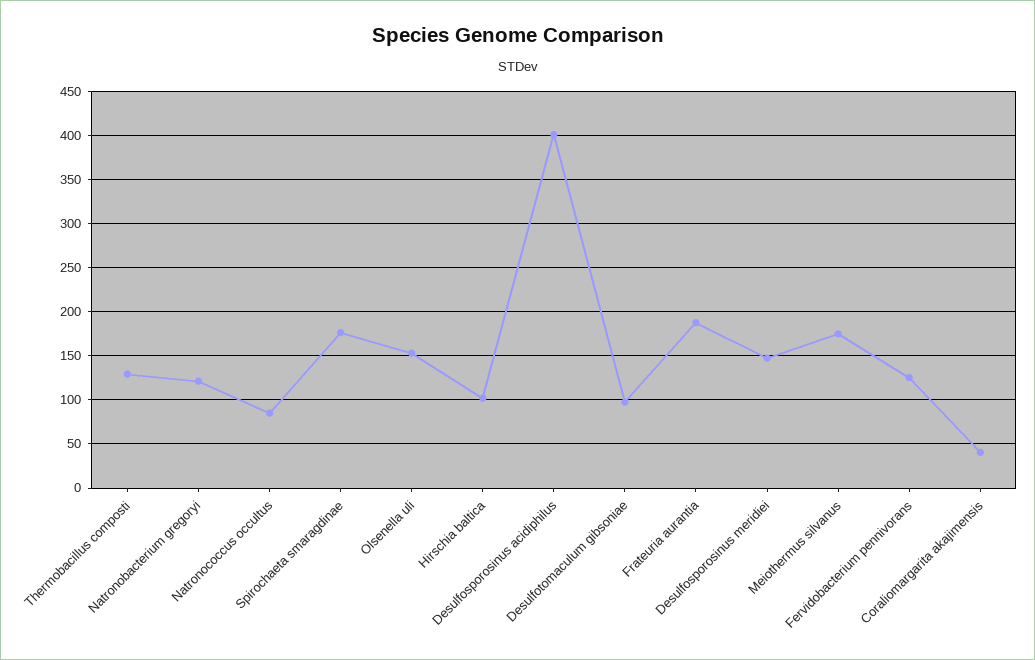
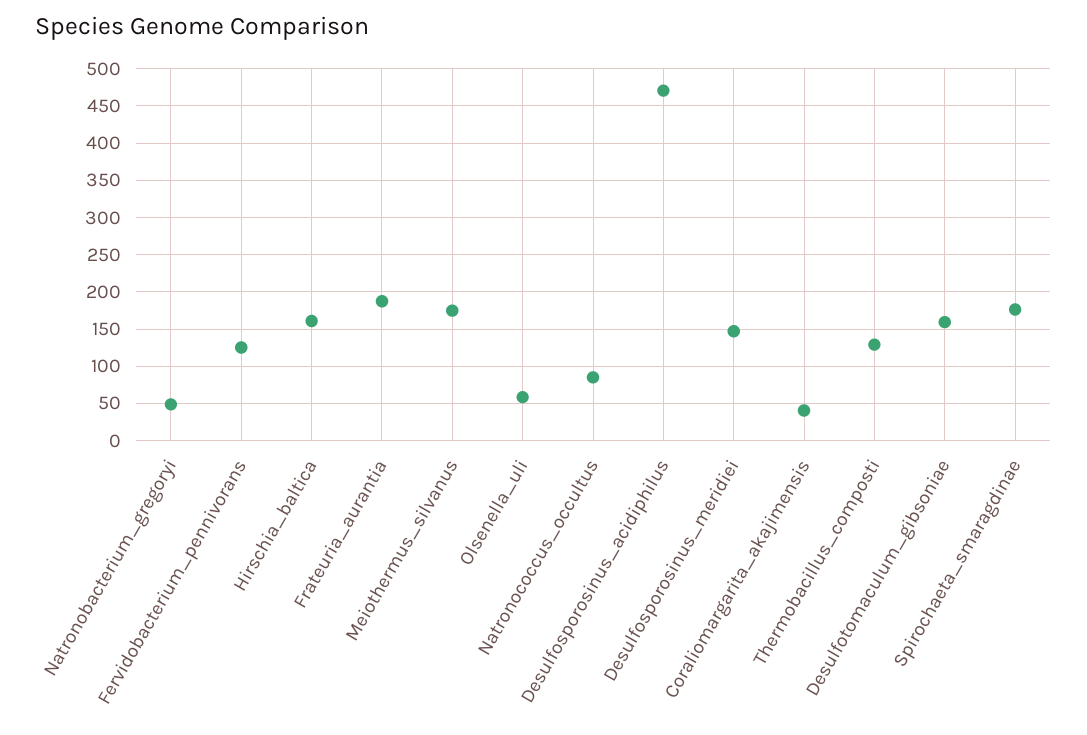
  {
    "Thermobacillus composti": 130,
-   "Natronobacterium gregoryi": 120,
+   "Natronobacterium gregoryi": 50,
    "Natronococcus occultus": 90,
    "Spirochaeta smaragdinae": 180,
-   "Olsenella uli": 150,
+   "Olsenella uli": 60,
-   "Hirschia baltica": 100,
+   "Hirschia baltica": 160,
-   "Desulfosporosinus acidiphilus": 400,
+   "Desulfosporosinus acidiphilus": 470,
-   "Desulfotomaculum gibsoniae": 100,
+   "Desulfotomaculum gibsoniae": 160,
    "Frateuria aurantia": 190,
    "Desulfosporosinus meridiei": 150,
    "Meiothermus silvanus": 170,
    "Fervidobacterium pennivorans": 130,
    "Coraliomargarita akajimensis": 40
  }

